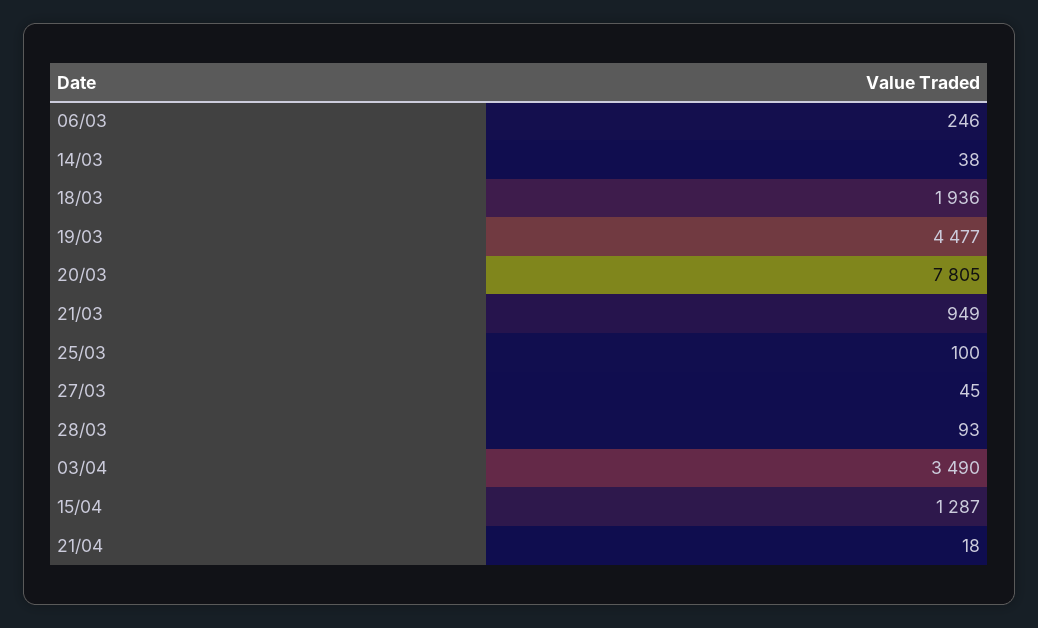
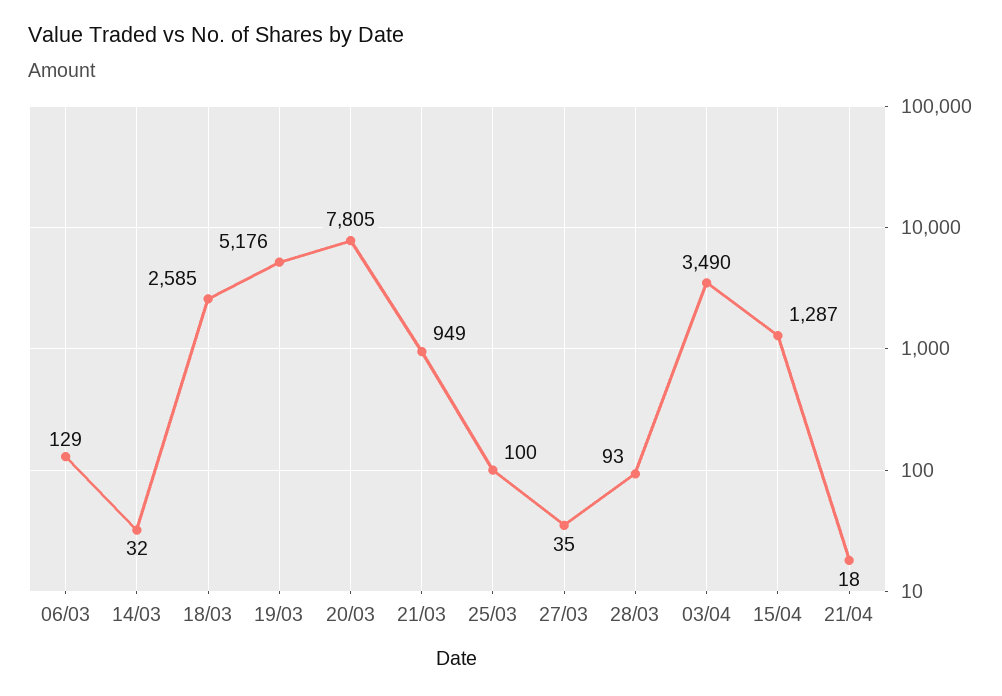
  {
-   "06/03": 246,
+   "06/03": 129,
-   "14/03": 38,
+   "14/03": 32,
-   "18/03": 1936,
+   "18/03": 2585,
-   "19/03": 4477,
+   "19/03": 5176,
    "20/03": 7805,
    "21/03": 949,
    "25/03": 100,
-   "27/03": 45,
+   "27/03": 35,
    "28/03": 93,
    "03/04": 3490,
    "15/04": 1287,
    "21/04": 18
  }

